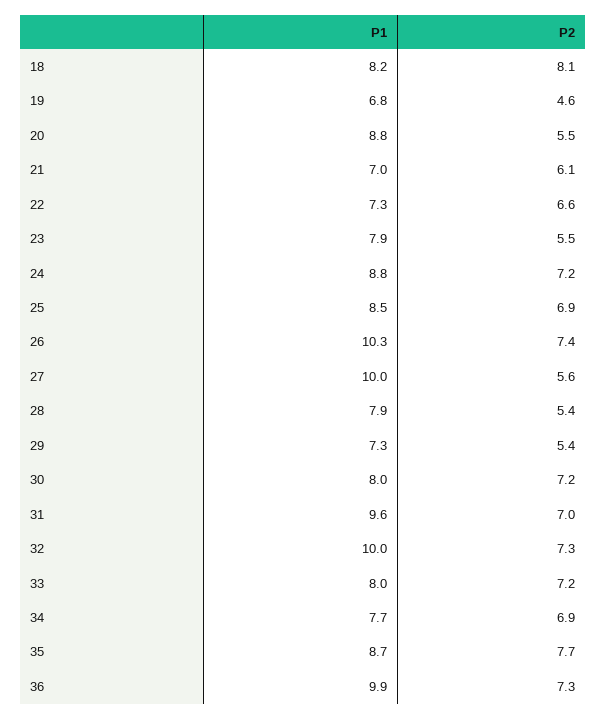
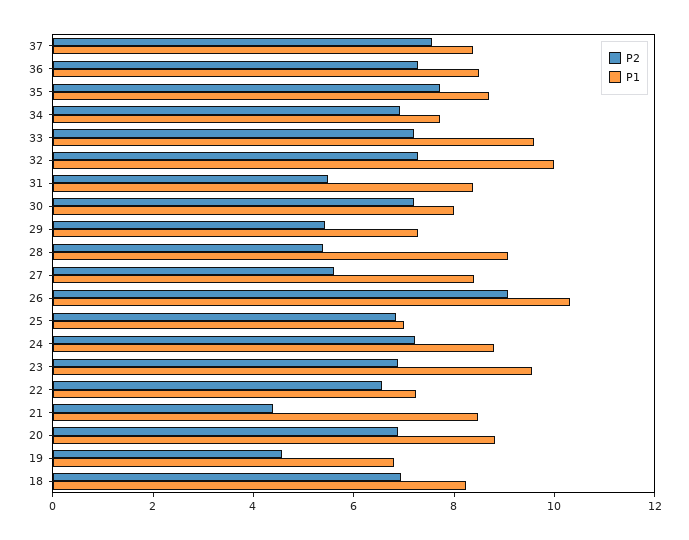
  {
    "P1": {
      "18": 8.2,
      "19": 6.8,
      "20": 8.8,
-     "21": 7,
+     "21": 8.5,
      "22": 7.3,
-     "23": 7.9,
+     "23": 9.5,
      "24": 8.8,
-     "25": 8.5,
+     "25": 7,
      "26": 10.3,
-     "27": 10,
+     "27": 8.5,
-     "28": 7.9,
+     "28": 9,
      "29": 7.3,
      "30": 8,
-     "31": 9.6,
+     "31": 8.5,
      "32": 10,
-     "33": 8,
+     "33": 9.5,
      "34": 7.7,
      "35": 8.7,
-     "36": 9.9
+     "36": 8.5,
+     "37": 8.5
    },
    "P2": {
-     "18": 8.1,
+     "18": 7,
      "19": 4.6,
-     "20": 5.5,
+     "20": 7,
-     "21": 6.1,
+     "21": 4.5,
      "22": 6.6,
-     "23": 5.5,
+     "23": 7,
      "24": 7.2,
      "25": 6.9,
-     "26": 7.4,
+     "26": 9,
      "27": 5.6,
      "28": 5.4,
      "29": 5.4,
      "30": 7.2,
-     "31": 7,
+     "31": 5.5,
      "32": 7.3,
      "33": 7.2,
      "34": 6.9,
      "35": 7.7,
-     "36": 7.3
+     "36": 7.3,
+     "37": 7.5
    }
  }

